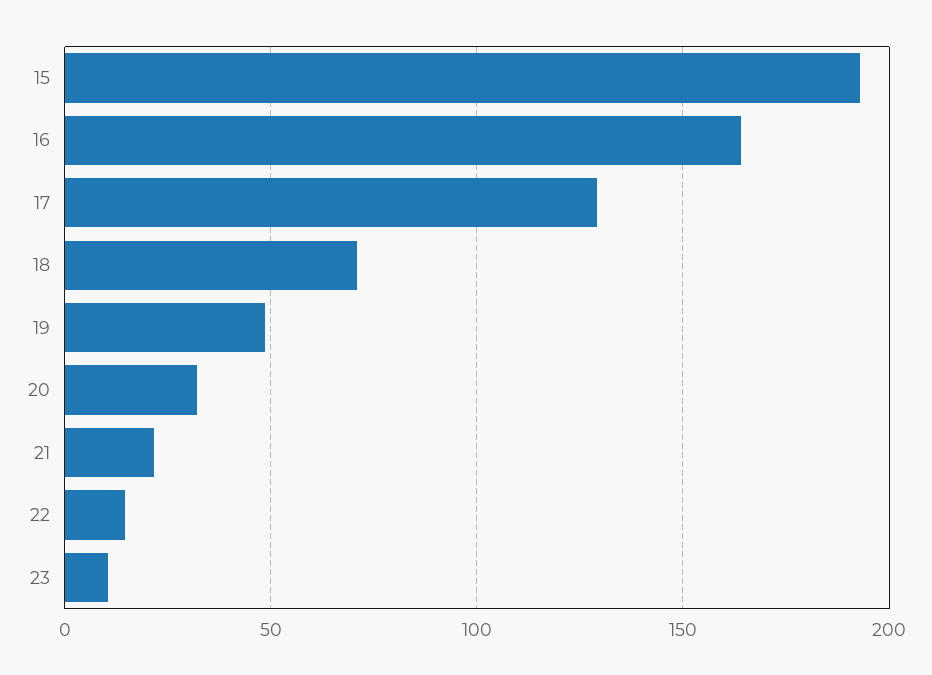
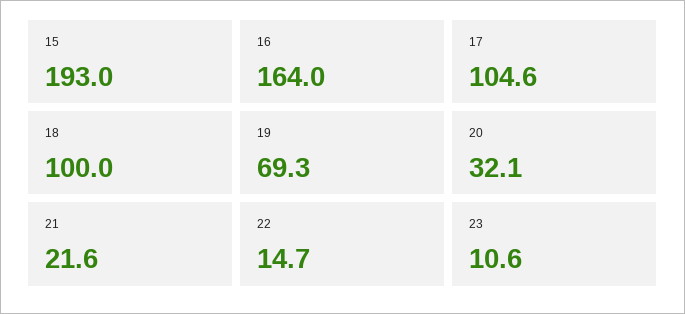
  {
    "15": 193,
    "16": 164,
-   "17": 130,
+   "17": 104.6,
-   "18": 70,
+   "18": 100,
-   "19": 50,
+   "19": 69.3,
    "20": 32.1,
    "21": 21.6,
    "22": 14.7,
    "23": 10.6
  }

